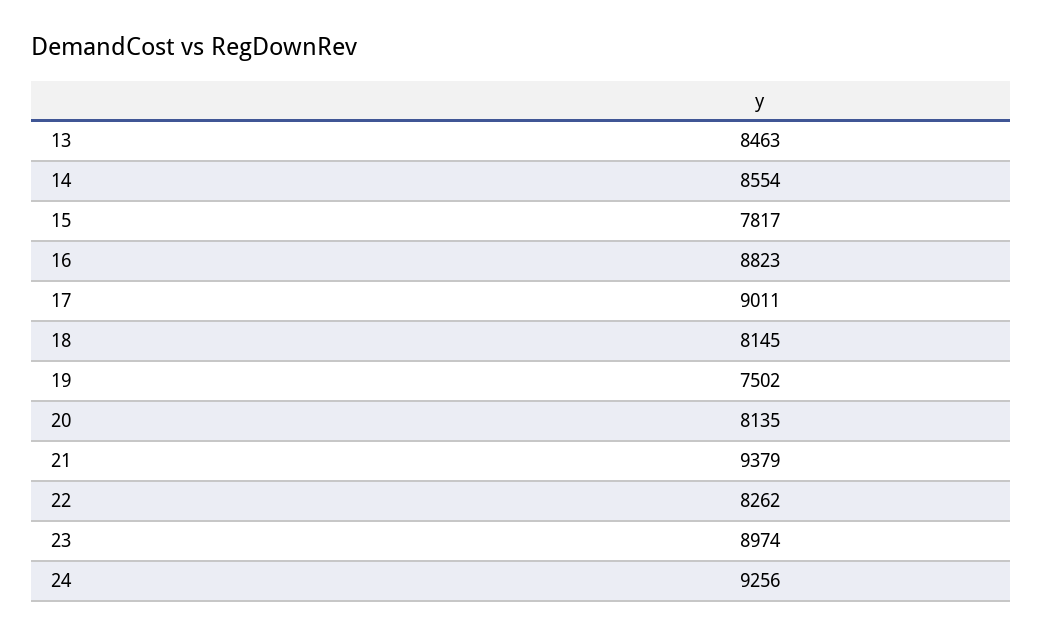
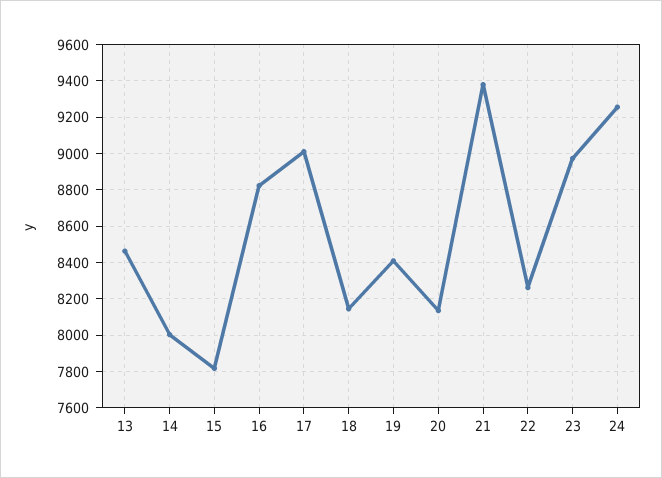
  {
    "13": 8463,
-   "14": 8554,
+   "14": 8000,
    "15": 7817,
    "16": 8823,
    "17": 9011,
    "18": 8145,
-   "19": 7502,
+   "19": 8400,
    "20": 8135,
    "21": 9379,
    "22": 8262,
    "23": 8974,
    "24": 9256
  }

